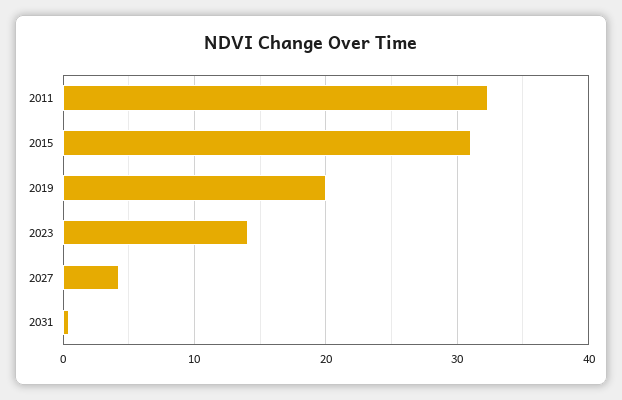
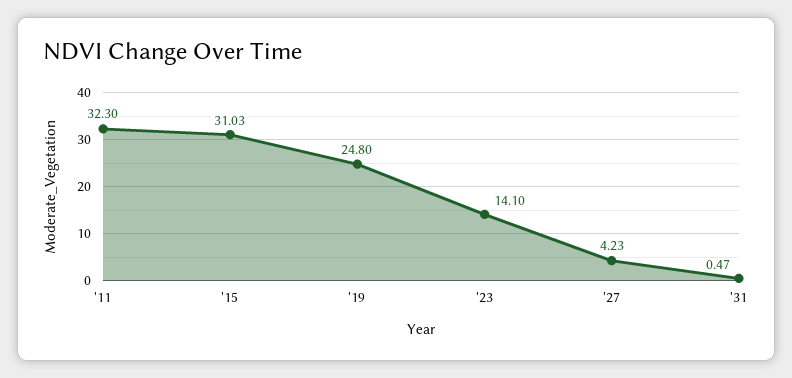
  {
    "2011": 32.3,
    "2015": 31.03,
-   "2019": 20,
+   "2019": 24.8,
    "2023": 14.1,
    "2027": 4.23,
    "2031": 0.47
  }

